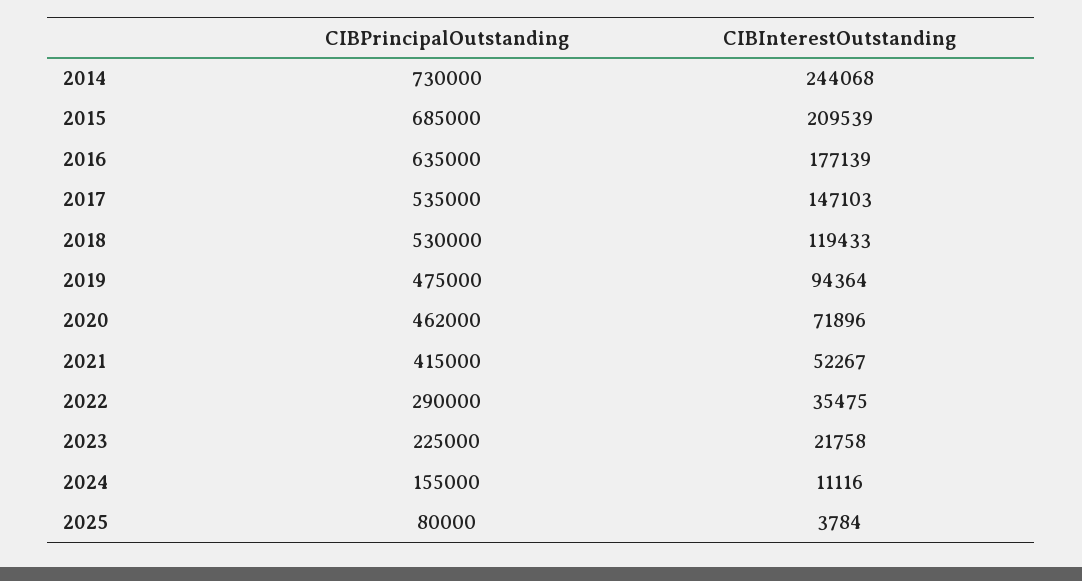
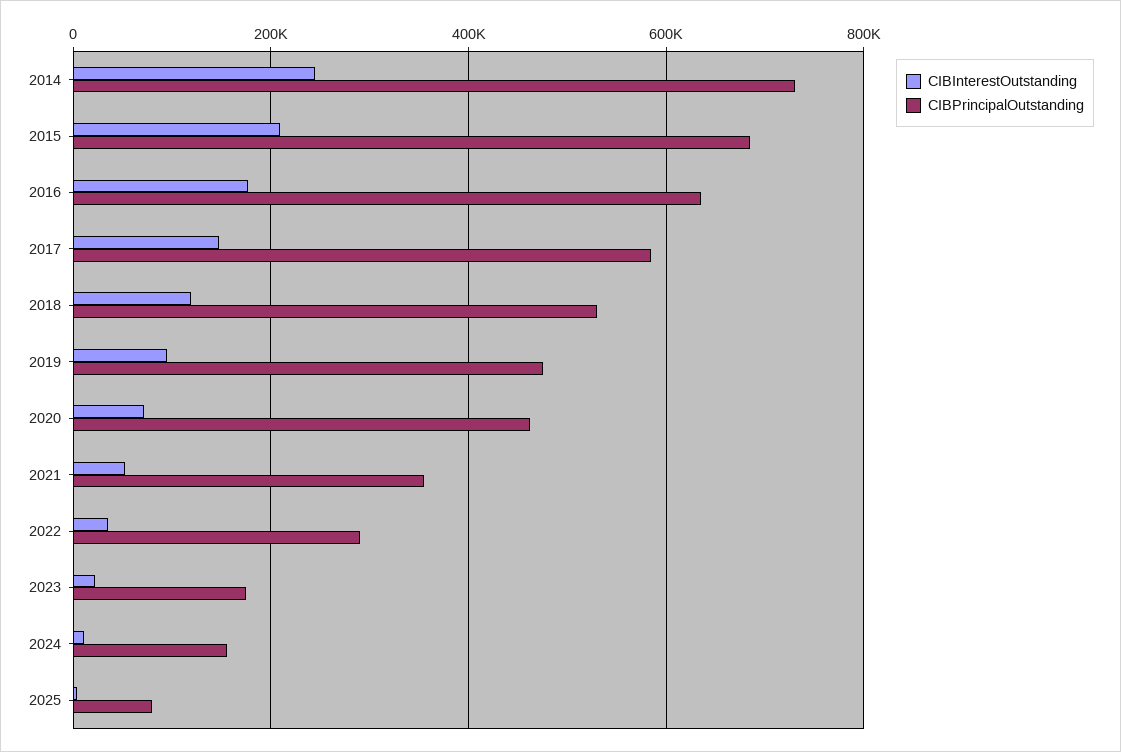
  {
    "CIBPrincipalOutstanding": {
      "2014": 730000,
      "2015": 685000,
      "2016": 635000,
-     "2017": 535000,
+     "2017": 580000,
      "2018": 530000,
      "2019": 475000,
      "2020": 462000,
-     "2021": 415000,
+     "2021": 360000,
      "2022": 290000,
-     "2023": 225000,
+     "2023": 180000,
      "2024": 155000,
      "2025": 80000
    },
    "CIBInterestOutstanding": {
      "2014": 244068,
      "2015": 209539,
      "2016": 177139,
      "2017": 147103,
      "2018": 119433,
      "2019": 94364,
      "2020": 71896,
      "2021": 52267,
      "2022": 35475,
      "2023": 21758,
      "2024": 11116,
      "2025": 3784
    }
  }

